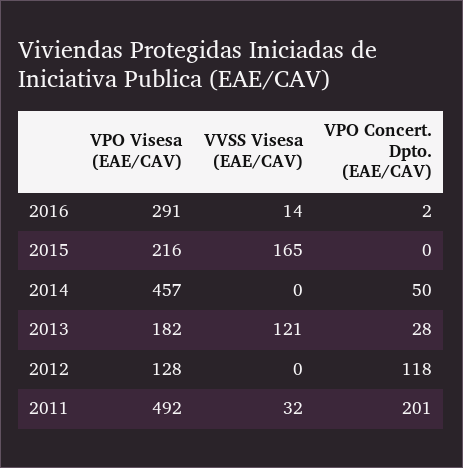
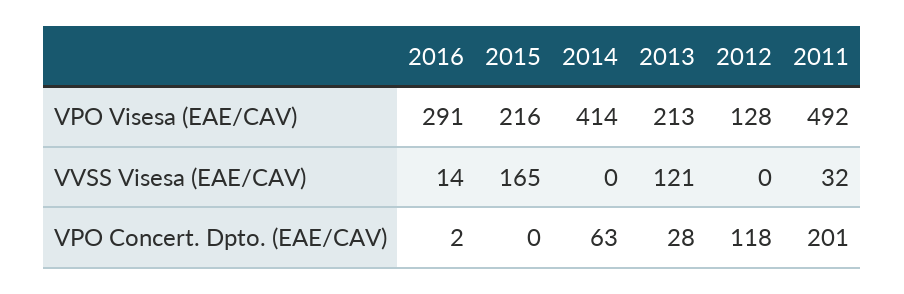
  {
    "VPO Visesa (EAE/CAV)": {
      "2016": 291,
      "2015": 216,
-     "2014": 457,
+     "2014": 414,
-     "2013": 182,
+     "2013": 213,
      "2012": 128,
      "2011": 492
    },
    "VVSS Visesa (EAE/CAV)": {
      "2016": 14,
      "2015": 165,
      "2014": 0,
      "2013": 121,
      "2012": 0,
      "2011": 32
    },
    "VPO Concert. Dpto. (EAE/CAV)": {
      "2016": 2,
      "2015": 0,
-     "2014": 50,
+     "2014": 63,
      "2013": 28,
      "2012": 118,
      "2011": 201
    }
  }

